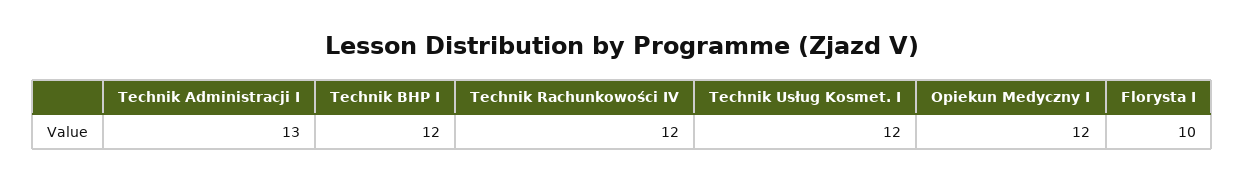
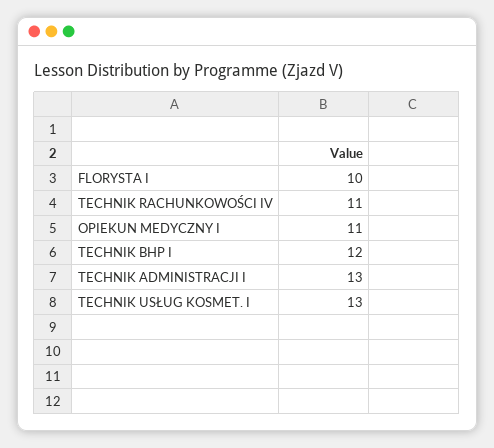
  {
    "Technik Administracji I": 13,
    "Technik BHP I": 12,
-   "Technik Rachunkowości IV": 12,
+   "Technik Rachunkowości IV": 11,
-   "Technik Usług Kosmet. I": 12,
+   "Technik Usług Kosmet. I": 13,
-   "Opiekun Medyczny I": 12,
+   "Opiekun Medyczny I": 11,
    "Florysta I": 10
  }

